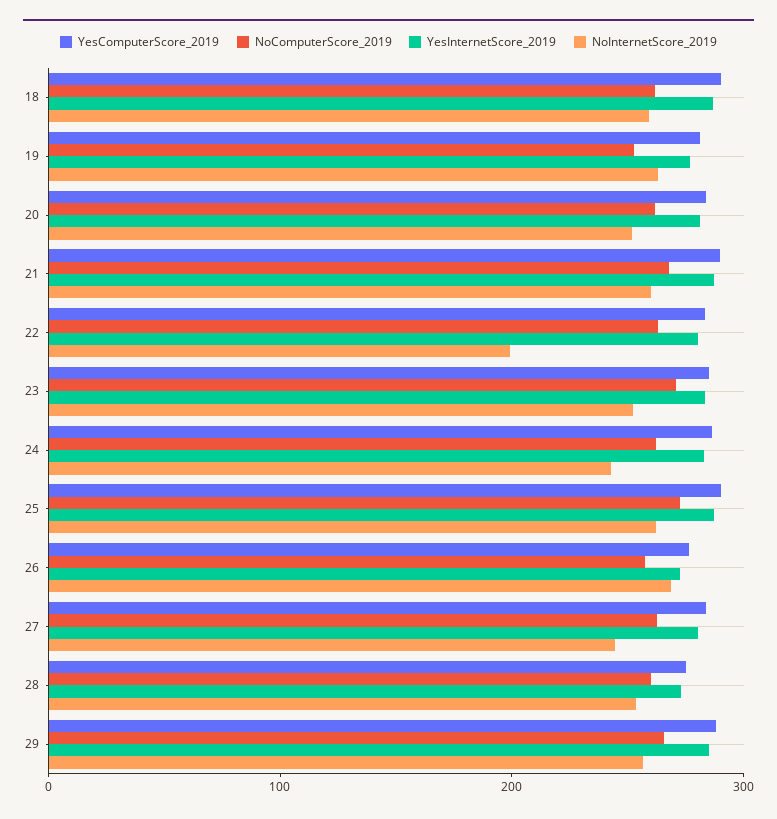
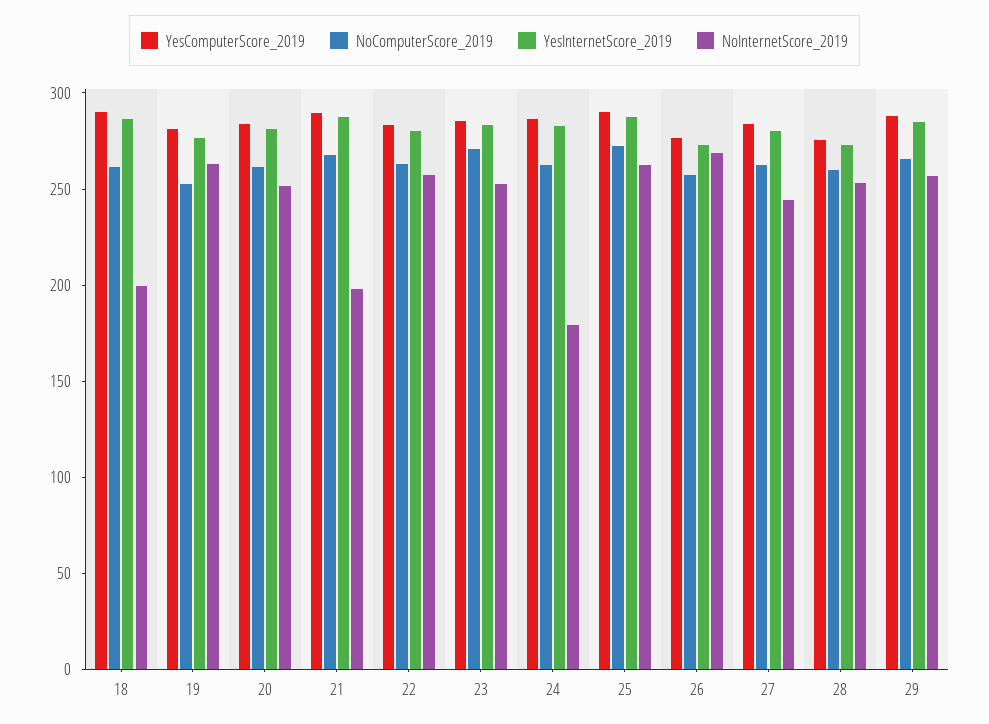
  {
    "YesComputerScore_2019": {
      "18": 290,
      "19": 280,
      "20": 280,
      "21": 290,
      "22": 280,
      "23": 290,
      "24": 290,
      "25": 290,
      "26": 280,
      "27": 280,
      "28": 280,
      "29": 290
    },
    "NoComputerScore_2019": {
      "18": 260,
      "19": 250,
      "20": 260,
      "21": 270,
      "22": 260,
      "23": 270,
      "24": 260,
      "25": 270,
      "26": 260,
      "27": 260,
      "28": 260,
      "29": 270
    },
    "YesInternetScore_2019": {
      "18": 290,
      "19": 280,
      "20": 280,
      "21": 290,
      "22": 280,
      "23": 280,
      "24": 280,
      "25": 290,
      "26": 270,
      "27": 280,
      "28": 270,
      "29": 280
    },
    "NoInternetScore_2019": {
-     "18": 260,
+     "18": 200,
      "19": 260,
      "20": 250,
-     "21": 260,
+     "21": 200,
-     "22": 200,
+     "22": 260,
      "23": 250,
-     "24": 240,
+     "24": 180,
      "25": 260,
      "26": 270,
      "27": 240,
      "28": 250,
      "29": 260
    }
  }

